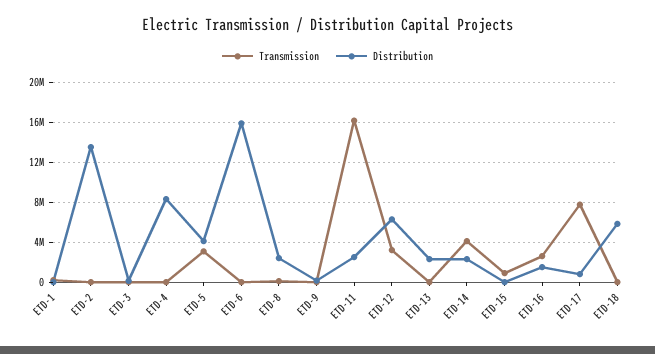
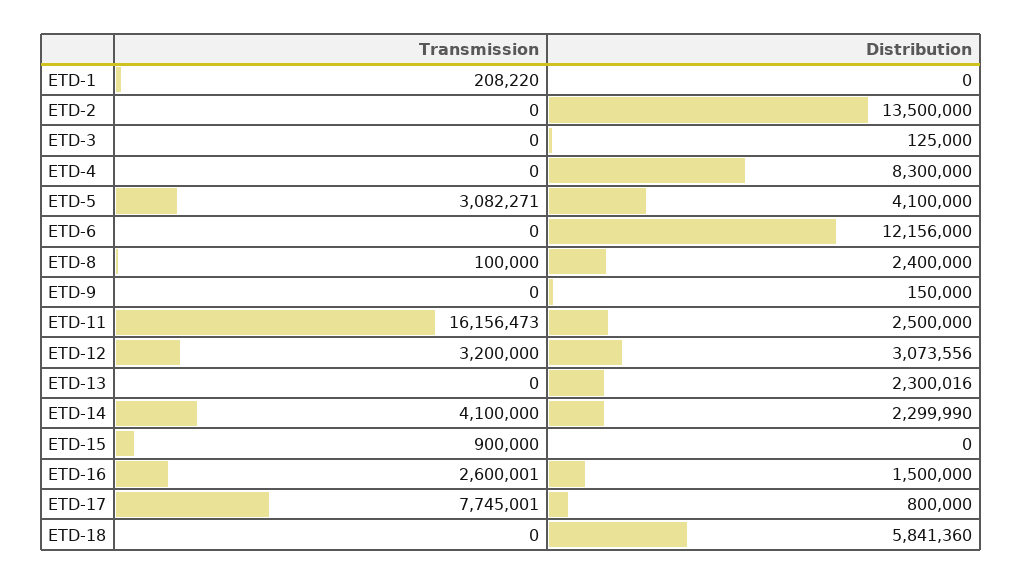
  {
    "Transmission": {
      "ETD-1": 208220,
      "ETD-2": 0,
      "ETD-3": 0,
      "ETD-4": 0,
      "ETD-5": 3082271,
      "ETD-6": 0,
      "ETD-8": 100000,
      "ETD-9": 0,
      "ETD-11": 16156473,
      "ETD-12": 3200000,
      "ETD-13": 0,
      "ETD-14": 4100000,
      "ETD-15": 900000,
      "ETD-16": 2600001,
      "ETD-17": 7745001,
      "ETD-18": 0
    },
    "Distribution": {
      "ETD-1": 0,
      "ETD-2": 13500000,
      "ETD-3": 125000,
      "ETD-4": 8300000,
      "ETD-5": 4100000,
-     "ETD-6": 16000000,
+     "ETD-6": 12156000,
      "ETD-8": 2400000,
      "ETD-9": 150000,
      "ETD-11": 2500000,
-     "ETD-12": 6000000,
+     "ETD-12": 3073556,
      "ETD-13": 2300016,
      "ETD-14": 2299990,
      "ETD-15": 0,
      "ETD-16": 1500000,
      "ETD-17": 800000,
      "ETD-18": 5841360
    }
  }

